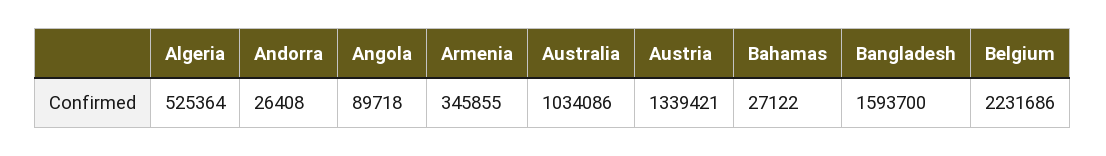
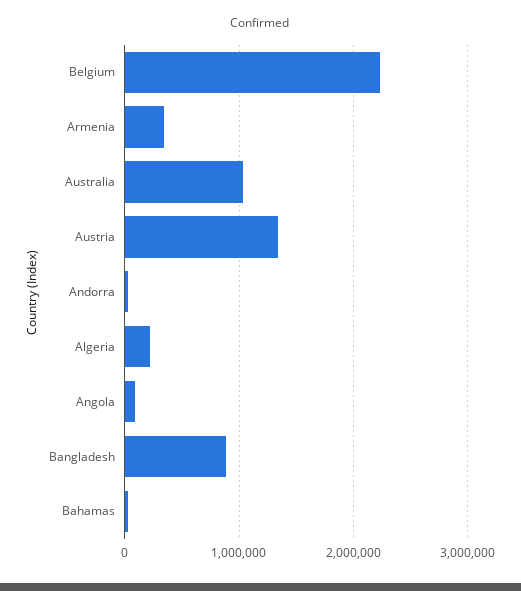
  {
-   "Algeria": 525364,
+   "Algeria": 200000,
    "Andorra": 26408,
    "Angola": 89718,
    "Armenia": 345855,
    "Australia": 1034086,
    "Austria": 1339421,
    "Bahamas": 27122,
-   "Bangladesh": 1593700,
+   "Bangladesh": 900000,
    "Belgium": 2231686
  }

